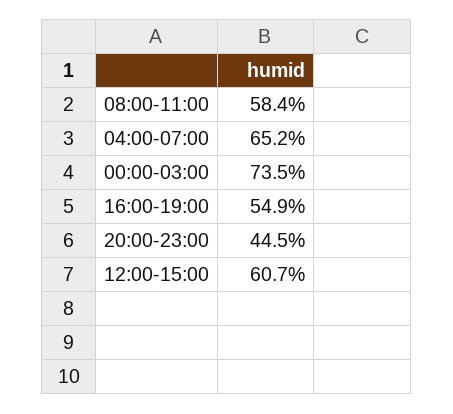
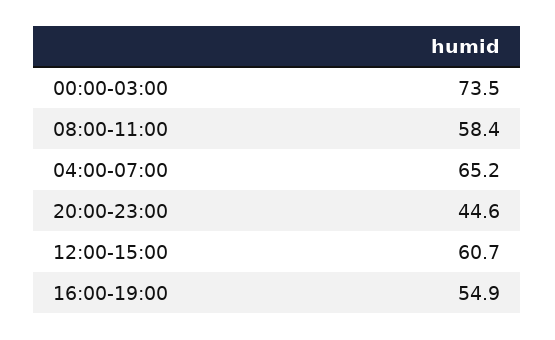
  {
    "08:00-11:00": 58.4,
    "04:00-07:00": 65.2,
    "00:00-03:00": 73.5,
    "16:00-19:00": 54.9,
-   "20:00-23:00": 44.5,
+   "20:00-23:00": 44.6,
    "12:00-15:00": 60.7
  }

